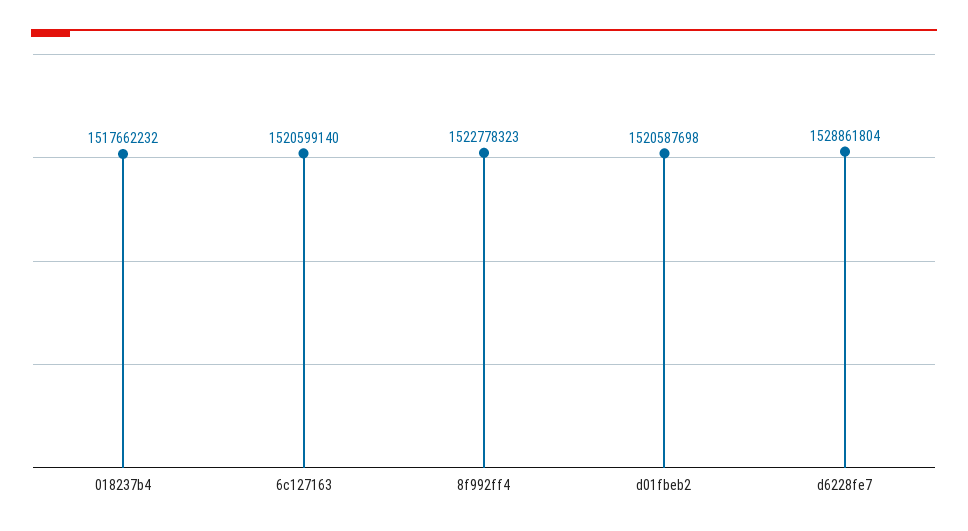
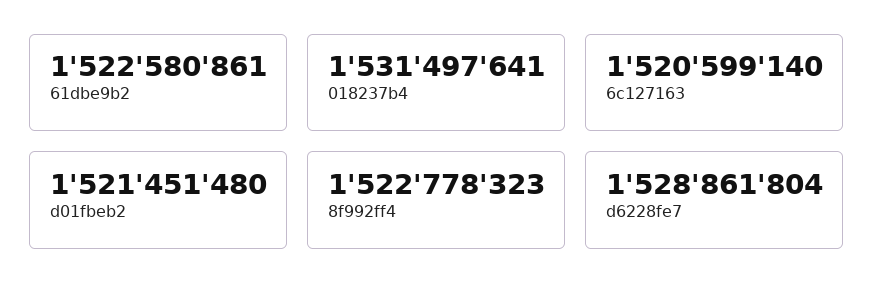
  {
-   "018237b4": 1517662232,
+   "018237b4": 1531497641,
    "6c127163": 1520599140,
    "8f992ff4": 1522778323,
-   "d01fbeb2": 1520587698,
+   "d01fbeb2": 1521451480,
-   "d6228fe7": 1528861804
+   "d6228fe7": 1528861804,
+   "61dbe9b2": 1522580861
  }

